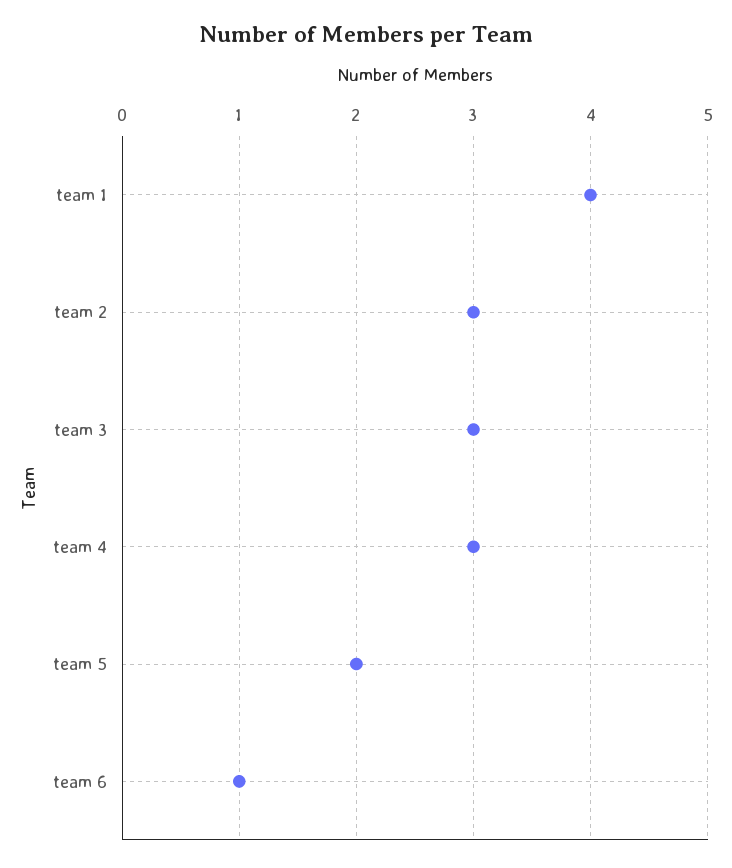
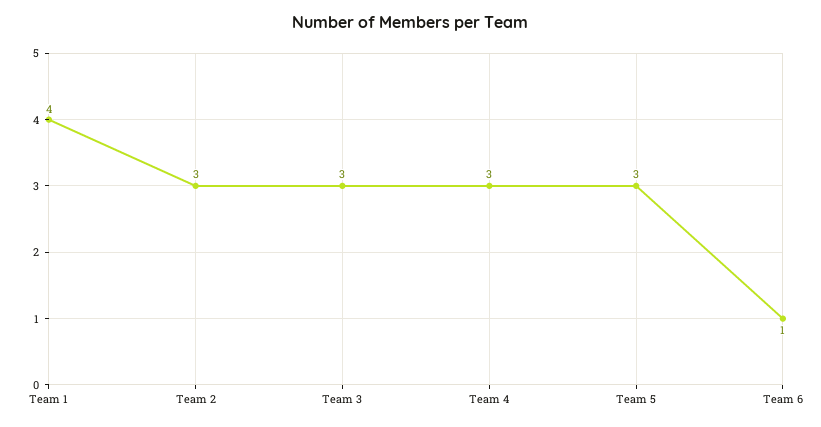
  {
    "team 1": 4,
    "team 2": 3,
    "team 3": 3,
    "team 4": 3,
-   "team 5": 2,
+   "team 5": 3,
    "team 6": 1
  }

